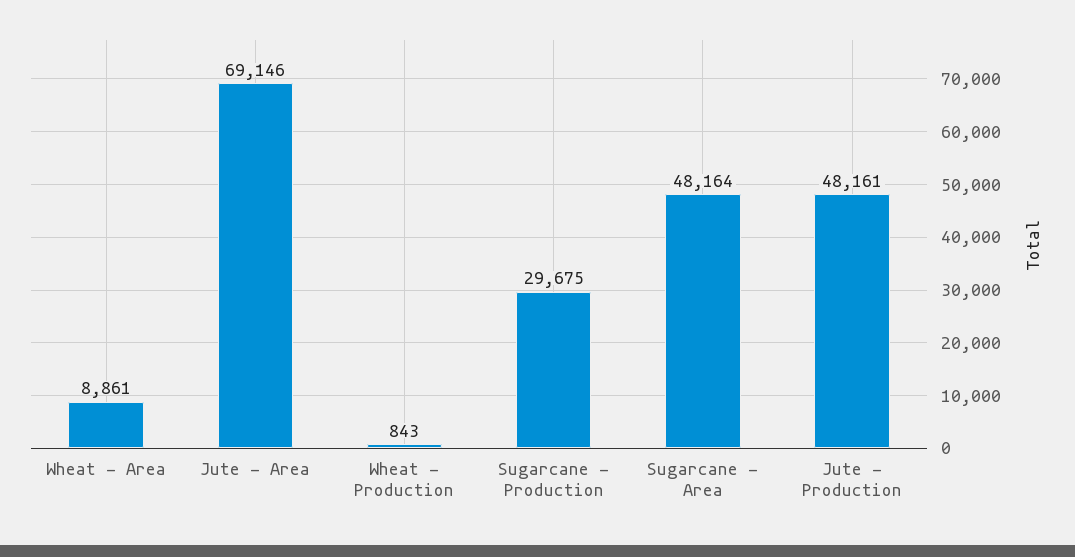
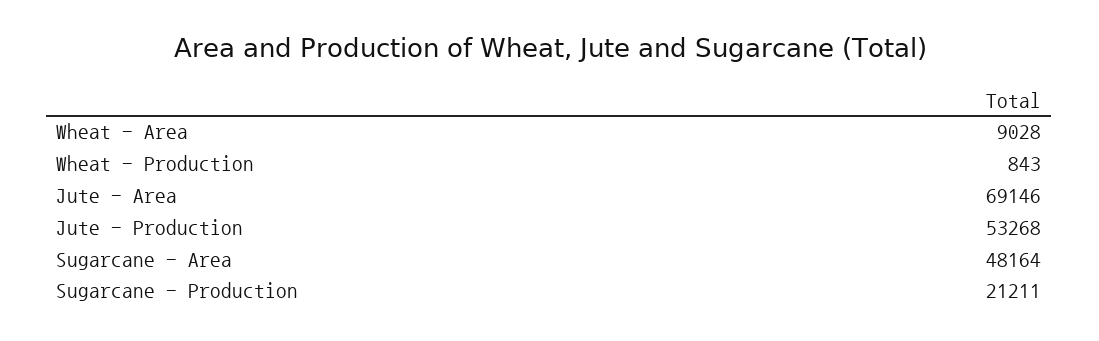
  {
-   "Wheat - Area": 8861,
+   "Wheat - Area": 9028,
    "Jute - Area": 69146,
    "Wheat - Production": 843,
-   "Sugarcane - Production": 29675,
+   "Sugarcane - Production": 21211,
    "Sugarcane - Area": 48164,
-   "Jute - Production": 48161
+   "Jute - Production": 53268
  }

